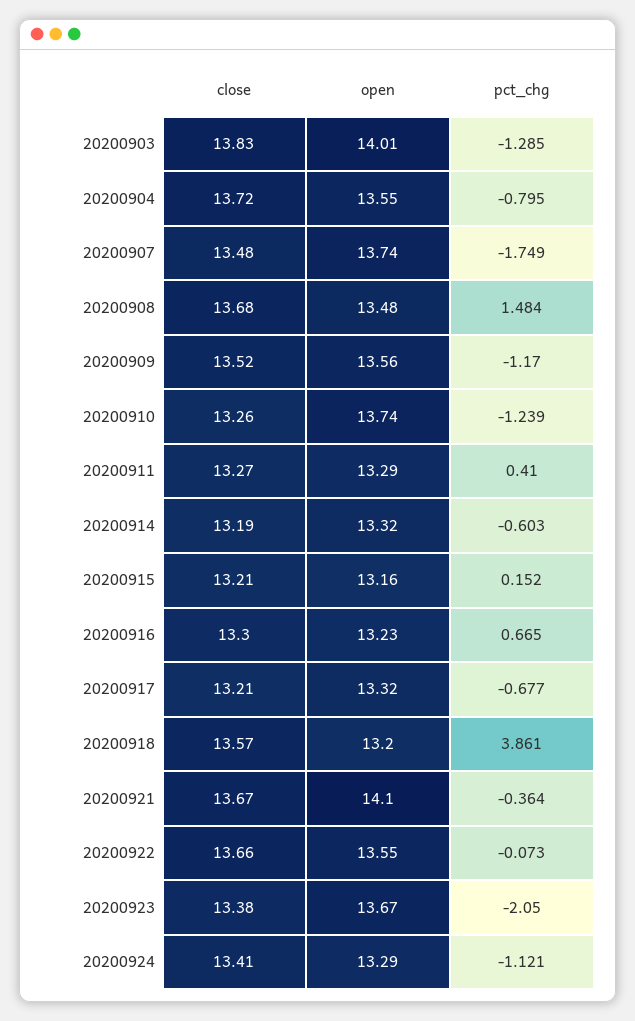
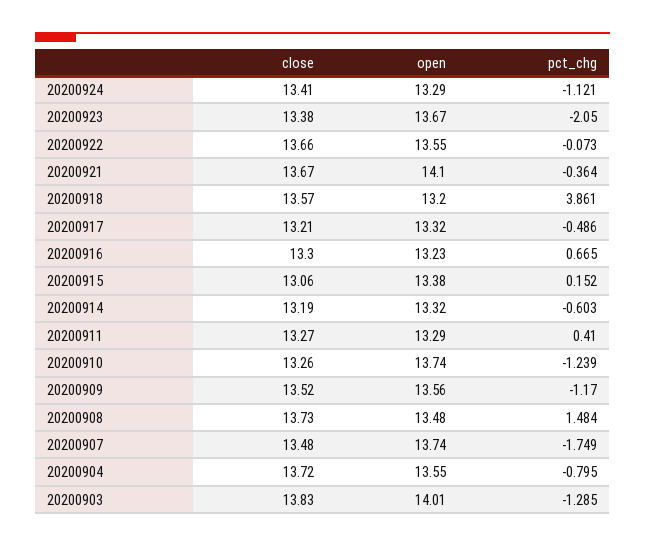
  {
    "close": {
      "20200903": 13.83,
      "20200904": 13.72,
      "20200907": 13.48,
-     "20200908": 13.68,
+     "20200908": 13.73,
      "20200909": 13.52,
      "20200910": 13.26,
      "20200911": 13.27,
      "20200914": 13.19,
-     "20200915": 13.21,
+     "20200915": 13.06,
      "20200916": 13.3,
      "20200917": 13.21,
      "20200918": 13.57,
      "20200921": 13.67,
      "20200922": 13.66,
      "20200923": 13.38,
      "20200924": 13.41
    },
    "open": {
      "20200903": 14.01,
      "20200904": 13.55,
      "20200907": 13.74,
      "20200908": 13.48,
      "20200909": 13.56,
      "20200910": 13.74,
      "20200911": 13.29,
      "20200914": 13.32,
-     "20200915": 13.16,
+     "20200915": 13.38,
      "20200916": 13.23,
      "20200917": 13.32,
      "20200918": 13.2,
      "20200921": 14.1,
      "20200922": 13.55,
      "20200923": 13.67,
      "20200924": 13.29
    },
    "pct_chg": {
      "20200903": -1.285,
      "20200904": -0.795,
      "20200907": -1.749,
      "20200908": 1.484,
      "20200909": -1.17,
      "20200910": -1.239,
      "20200911": 0.41,
      "20200914": -0.603,
      "20200915": 0.152,
      "20200916": 0.665,
-     "20200917": -0.677,
+     "20200917": -0.486,
      "20200918": 3.861,
      "20200921": -0.364,
      "20200922": -0.073,
      "20200923": -2.05,
      "20200924": -1.121
    }
  }

